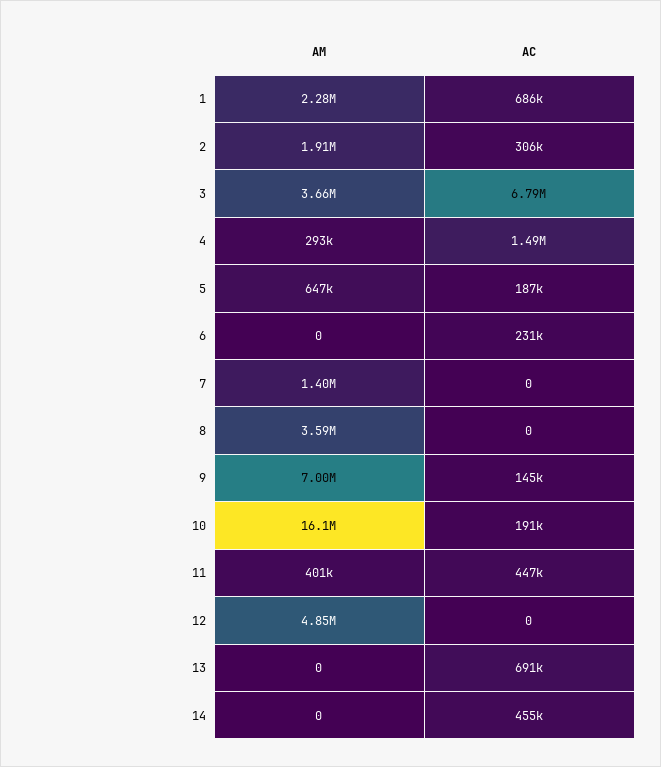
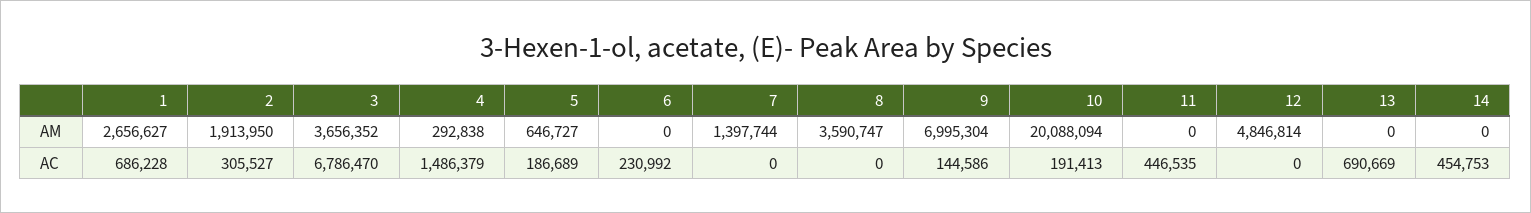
  {
    "AM": {
-     "1": 2280000,
+     "1": 2656627,
      "2": 1913950,
      "3": 3656352,
      "4": 292838,
      "5": 646727,
      "6": 0,
      "7": 1397744,
      "8": 3590747,
      "9": 6995304,
-     "10": 16100000,
+     "10": 20088094,
-     "11": 401000,
+     "11": 0,
      "12": 4846814,
      "13": 0,
      "14": 0
    },
    "AC": {
      "1": 686228,
      "2": 305527,
      "3": 6786470,
      "4": 1486379,
      "5": 186689,
      "6": 230992,
      "7": 0,
      "8": 0,
      "9": 144586,
      "10": 191413,
      "11": 446535,
      "12": 0,
      "13": 690669,
      "14": 454753
    }
  }

